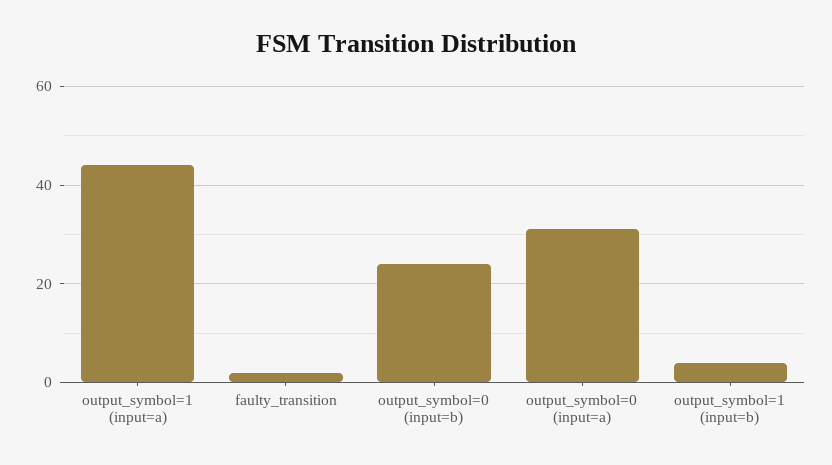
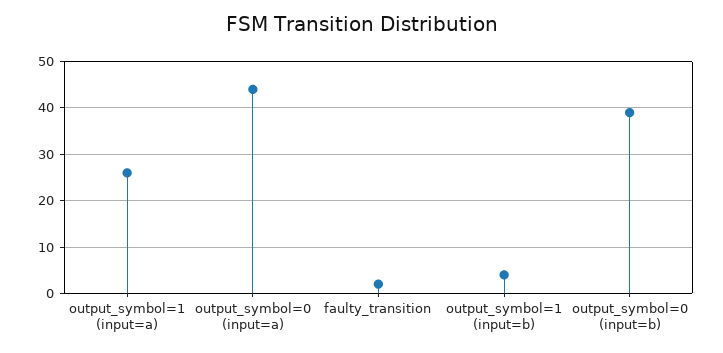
  {
-   "output_symbol=1 (input=a)": 45,
+   "output_symbol=1 (input=a)": 25,
    "faulty_transition": 0,
-   "output_symbol=0 (input=b)": 25,
+   "output_symbol=0 (input=b)": 40,
-   "output_symbol=0 (input=a)": 30,
+   "output_symbol=0 (input=a)": 45,
    "output_symbol=1 (input=b)": 5
  }

